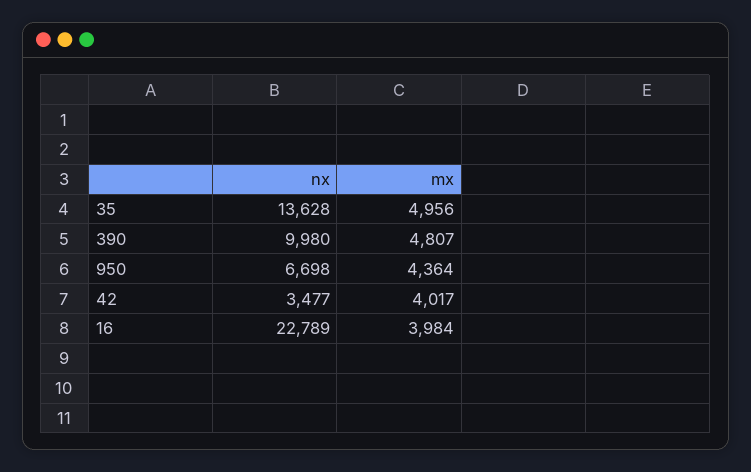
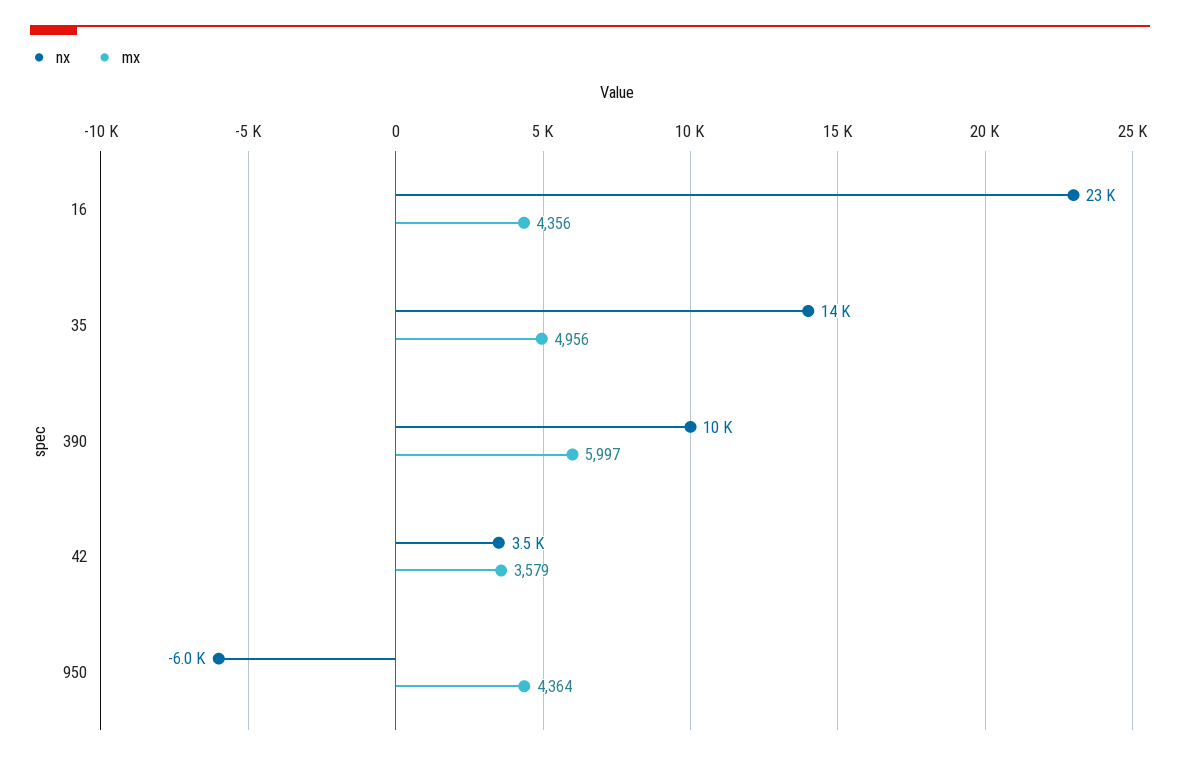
  {
    "nx": {
      "35": 13628,
      "390": 9980,
-     "950": 6698,
+     "950": -6000,
      "42": 3477,
      "16": 22789
    },
    "mx": {
      "35": 4956,
-     "390": 4807,
+     "390": 5997,
      "950": 4364,
-     "42": 4017,
+     "42": 3579,
-     "16": 3984
+     "16": 4356
    }
  }

